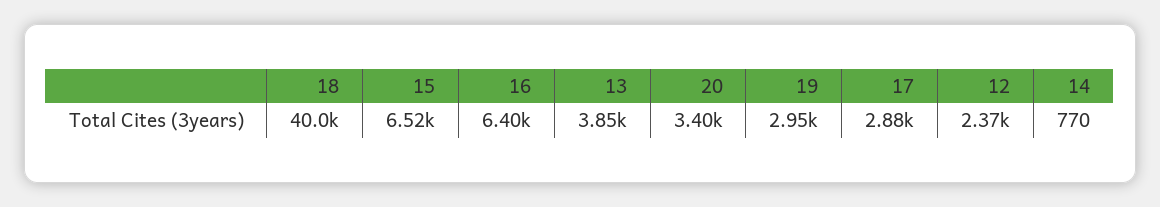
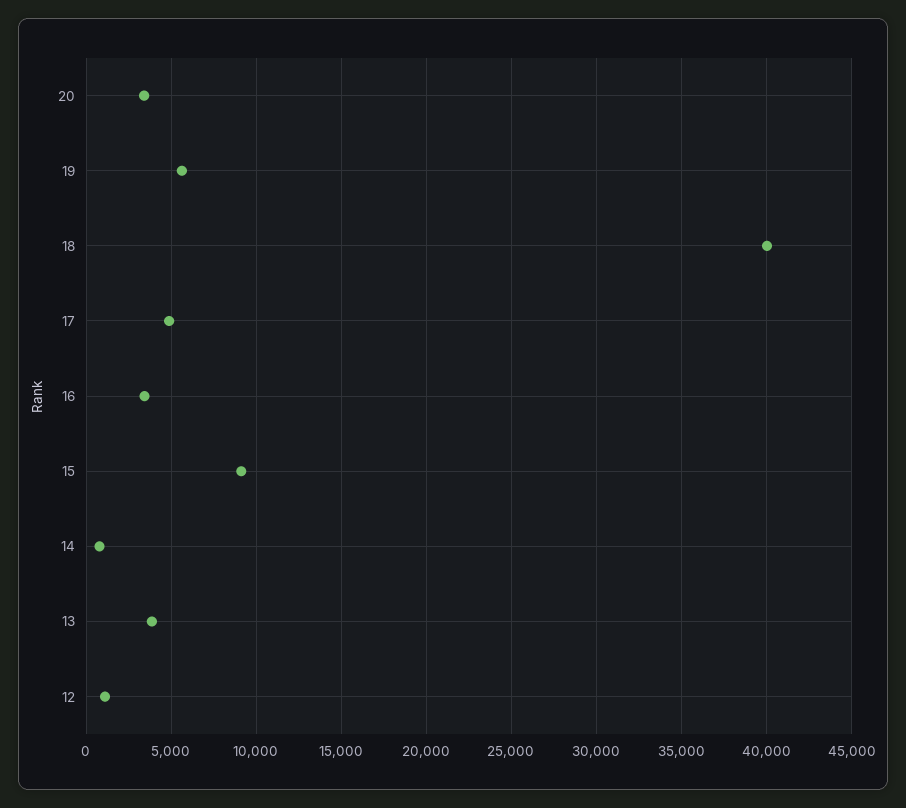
  {
    "18": 40000,
-   "15": 6520,
+   "15": 9000,
-   "16": 6400,
+   "16": 3500,
    "13": 3850,
    "20": 3400,
-   "19": 2950,
+   "19": 5500,
-   "17": 2880,
+   "17": 5000,
-   "12": 2370,
+   "12": 1000,
    "14": 770
  }

